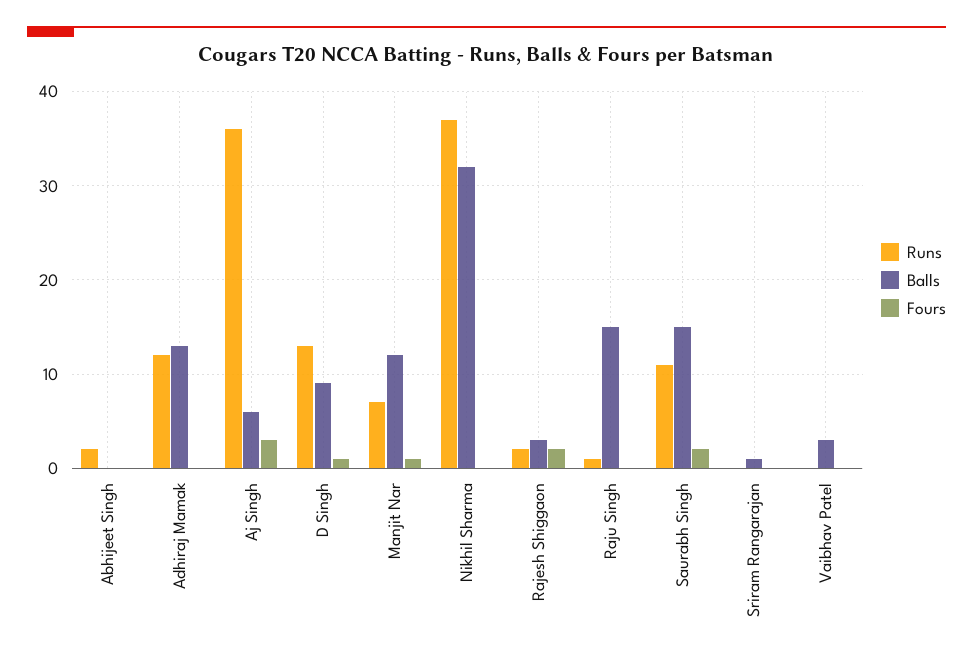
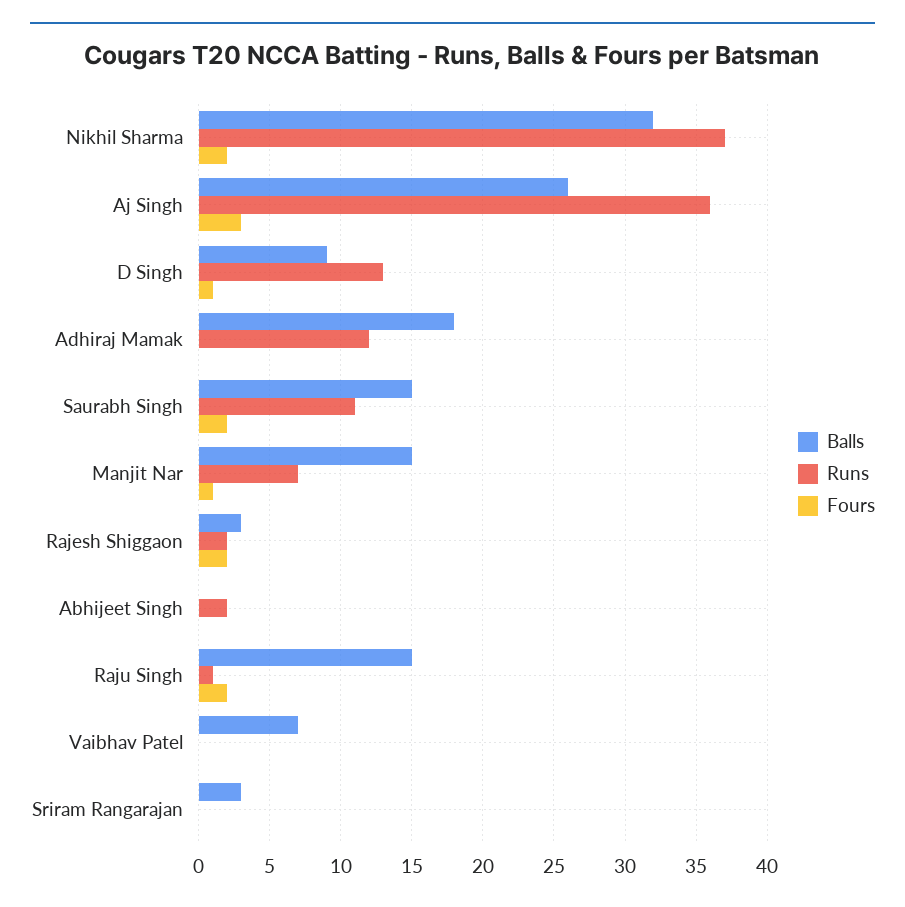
  {
    "Runs": {
      "Abhijeet Singh": 2,
      "Adhiraj Mamak": 12,
      "Aj Singh": 36,
      "D Singh": 13,
      "Manjit Nar": 7,
      "Nikhil Sharma": 37,
      "Rajesh Shiggaon": 2,
      "Raju Singh": 1,
      "Saurabh Singh": 11,
      "Sriram Rangarajan": 0,
      "Vaibhav Patel": 0
    },
    "Balls": {
      "Abhijeet Singh": 0,
-     "Adhiraj Mamak": 13,
+     "Adhiraj Mamak": 18,
-     "Aj Singh": 6,
+     "Aj Singh": 26,
      "D Singh": 9,
-     "Manjit Nar": 12,
+     "Manjit Nar": 15,
      "Nikhil Sharma": 32,
      "Rajesh Shiggaon": 3,
      "Raju Singh": 15,
      "Saurabh Singh": 15,
-     "Sriram Rangarajan": 1,
+     "Sriram Rangarajan": 3,
-     "Vaibhav Patel": 3
+     "Vaibhav Patel": 7
    },
    "Fours": {
      "Abhijeet Singh": 0,
      "Adhiraj Mamak": 0,
      "Aj Singh": 3,
      "D Singh": 1,
      "Manjit Nar": 1,
-     "Nikhil Sharma": 0,
+     "Nikhil Sharma": 2,
      "Rajesh Shiggaon": 2,
-     "Raju Singh": 0,
+     "Raju Singh": 2,
      "Saurabh Singh": 2,
      "Sriram Rangarajan": 0,
      "Vaibhav Patel": 0
    }
  }

